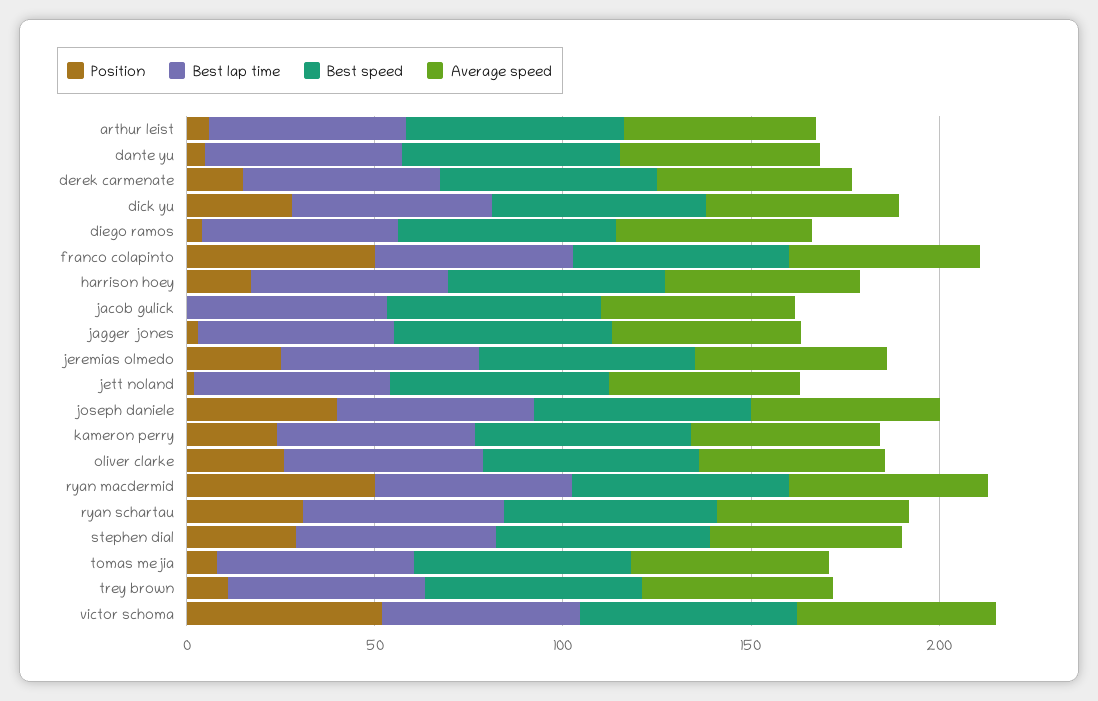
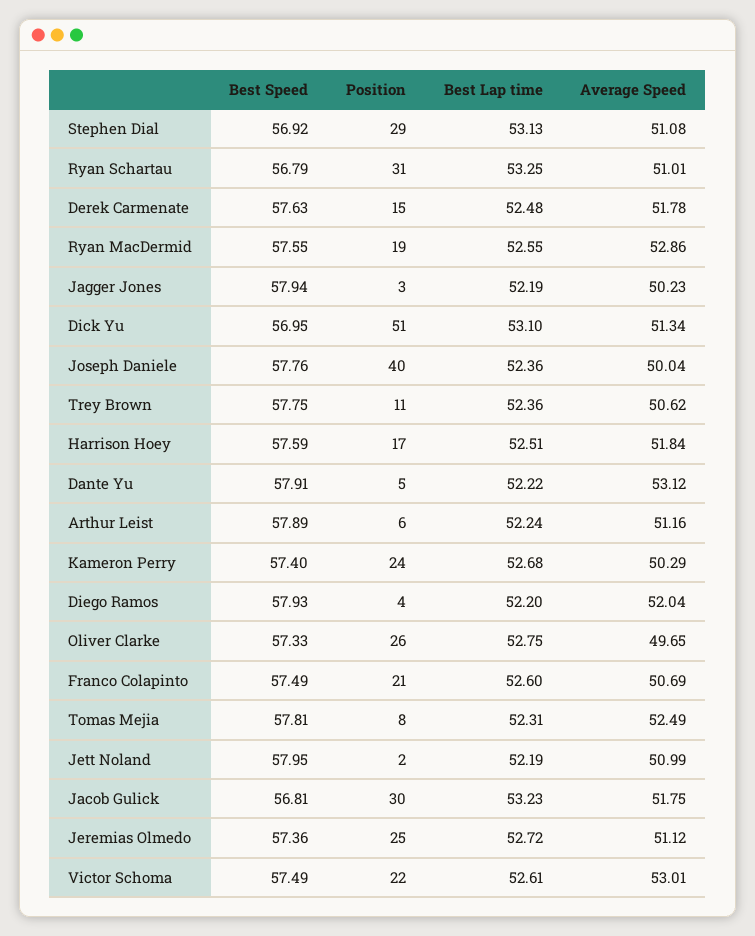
  {
    "Position": {
      "arthur leist": 6,
      "dante yu": 5,
      "derek carmenate": 15,
-     "dick yu": 30,
+     "dick yu": 51,
      "diego ramos": 4,
-     "franco colapinto": 50,
+     "franco colapinto": 21,
      "harrison hoey": 17,
-     "jacob gulick": 0,
+     "jacob gulick": 30,
      "jagger jones": 3,
      "jeremias olmedo": 25,
      "jett noland": 2,
      "joseph daniele": 40,
      "kameron perry": 24,
      "oliver clarke": 26,
-     "ryan macdermid": 50,
+     "ryan macdermid": 19,
      "ryan schartau": 31,
      "stephen dial": 29,
      "tomas mejia": 8,
      "trey brown": 11,
-     "victor schoma": 50
+     "victor schoma": 22
    },
    "Best lap time": {
      "arthur leist": 52.24,
      "dante yu": 52.22,
      "derek carmenate": 52.48,
      "dick yu": 53.1,
      "diego ramos": 52.2,
      "franco colapinto": 52.6,
      "harrison hoey": 52.51,
      "jacob gulick": 53.23,
      "jagger jones": 52.19,
      "jeremias olmedo": 52.72,
      "jett noland": 52.19,
      "joseph daniele": 52.36,
      "kameron perry": 52.68,
      "oliver clarke": 52.75,
      "ryan macdermid": 52.55,
      "ryan schartau": 53.25,
      "stephen dial": 53.13,
      "tomas mejia": 52.31,
      "trey brown": 52.36,
      "victor schoma": 52.61
    },
    "Best speed": {
      "arthur leist": 57.89,
      "dante yu": 57.91,
      "derek carmenate": 57.63,
      "dick yu": 56.95,
      "diego ramos": 57.93,
      "franco colapinto": 57.49,
      "harrison hoey": 57.59,
      "jacob gulick": 56.81,
      "jagger jones": 57.94,
      "jeremias olmedo": 57.36,
      "jett noland": 57.95,
      "joseph daniele": 57.76,
      "kameron perry": 57.4,
      "oliver clarke": 57.33,
      "ryan macdermid": 57.55,
      "ryan schartau": 56.79,
      "stephen dial": 56.92,
      "tomas mejia": 57.81,
      "trey brown": 57.75,
      "victor schoma": 57.49
    },
    "Average speed": {
      "arthur leist": 51.16,
      "dante yu": 53.12,
      "derek carmenate": 51.78,
      "dick yu": 51.34,
      "diego ramos": 52.04,
      "franco colapinto": 50.69,
      "harrison hoey": 51.84,
      "jacob gulick": 51.75,
      "jagger jones": 50.23,
      "jeremias olmedo": 51.12,
      "jett noland": 50.99,
      "joseph daniele": 50.04,
      "kameron perry": 50.29,
      "oliver clarke": 49.65,
      "ryan macdermid": 52.86,
      "ryan schartau": 51.01,
      "stephen dial": 51.08,
      "tomas mejia": 52.49,
      "trey brown": 50.62,
      "victor schoma": 53.01
    }
  }

